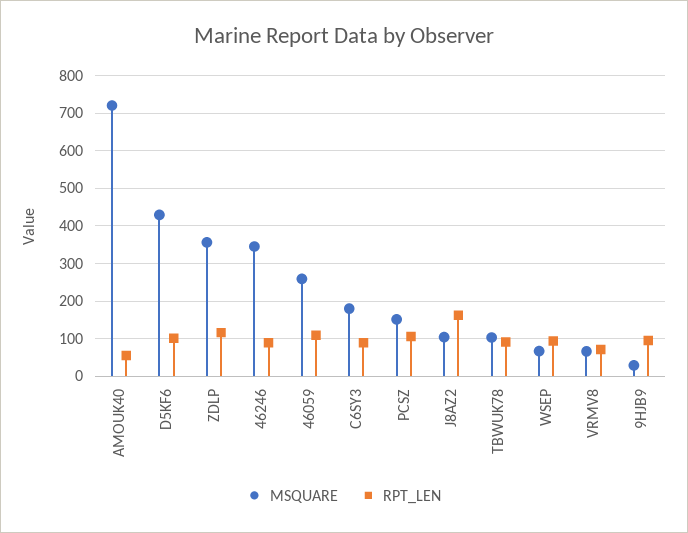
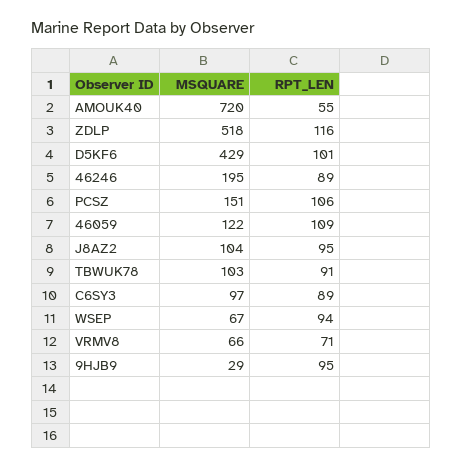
  {
    "MSQUARE": {
      "AMOUK40": 720,
      "D5KF6": 429,
-     "ZDLP": 360,
+     "ZDLP": 518,
-     "46246": 340,
+     "46246": 195,
-     "46059": 260,
+     "46059": 122,
-     "C6SY3": 180,
+     "C6SY3": 97,
      "PCSZ": 151,
      "J8AZ2": 104,
      "TBWUK78": 103,
      "WSEP": 67,
      "VRMV8": 66,
      "9HJB9": 29
    },
    "RPT_LEN": {
      "AMOUK40": 55,
      "D5KF6": 101,
      "ZDLP": 116,
      "46246": 89,
      "46059": 109,
      "C6SY3": 89,
      "PCSZ": 106,
-     "J8AZ2": 160,
+     "J8AZ2": 95,
      "TBWUK78": 91,
      "WSEP": 94,
      "VRMV8": 71,
      "9HJB9": 95
    }
  }

